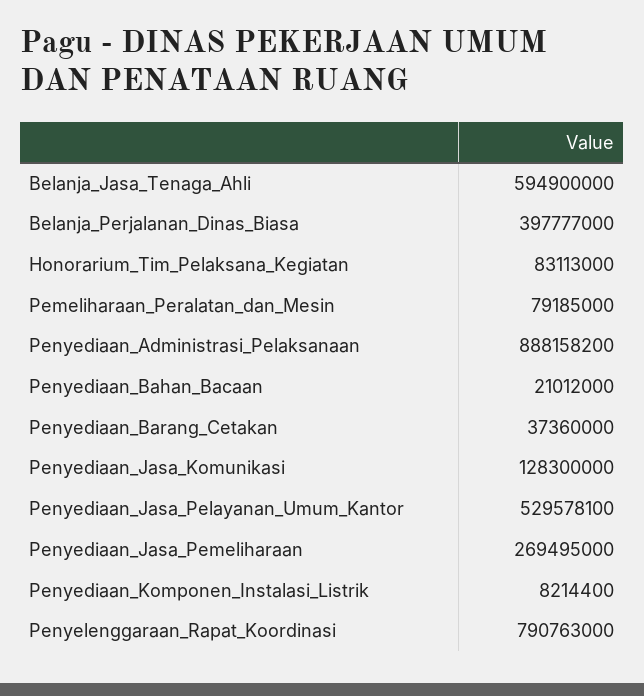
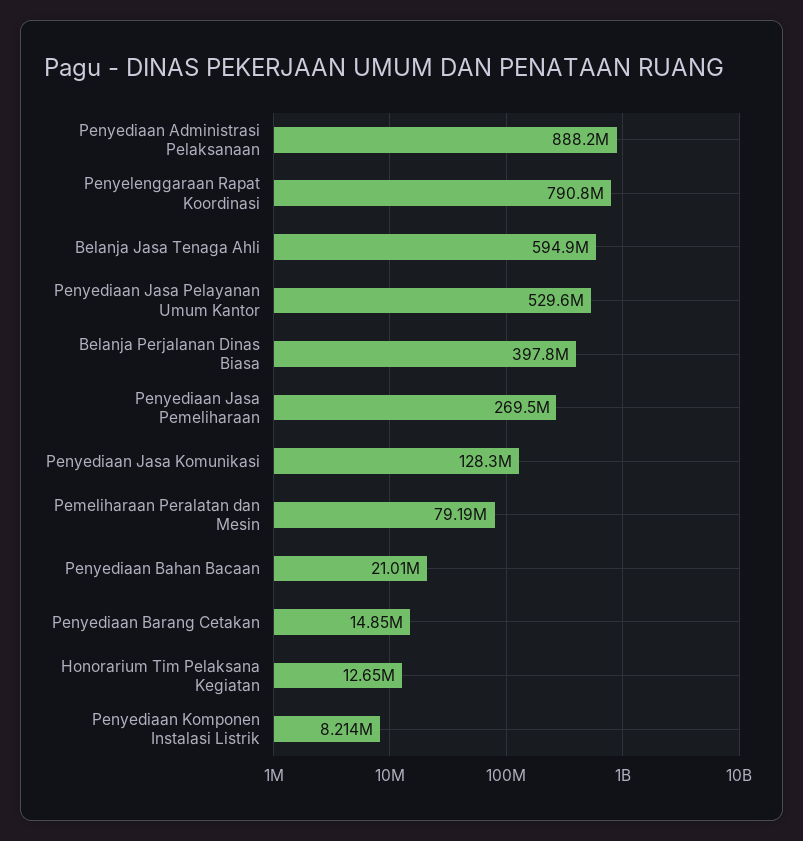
  {
    "Belanja_Jasa_Tenaga_Ahli": 594900000,
    "Belanja_Perjalanan_Dinas_Biasa": 397777000,
-   "Honorarium_Tim_Pelaksana_Kegiatan": 83113000,
+   "Honorarium_Tim_Pelaksana_Kegiatan": 12650000,
    "Pemeliharaan_Peralatan_dan_Mesin": 79185000,
    "Penyediaan_Administrasi_Pelaksanaan": 888158200,
    "Penyediaan_Bahan_Bacaan": 21012000,
-   "Penyediaan_Barang_Cetakan": 37360000,
+   "Penyediaan_Barang_Cetakan": 14850000,
    "Penyediaan_Jasa_Komunikasi": 128300000,
    "Penyediaan_Jasa_Pelayanan_Umum_Kantor": 529578100,
    "Penyediaan_Jasa_Pemeliharaan": 269495000,
    "Penyediaan_Komponen_Instalasi_Listrik": 8214400,
    "Penyelenggaraan_Rapat_Koordinasi": 790763000
  }

